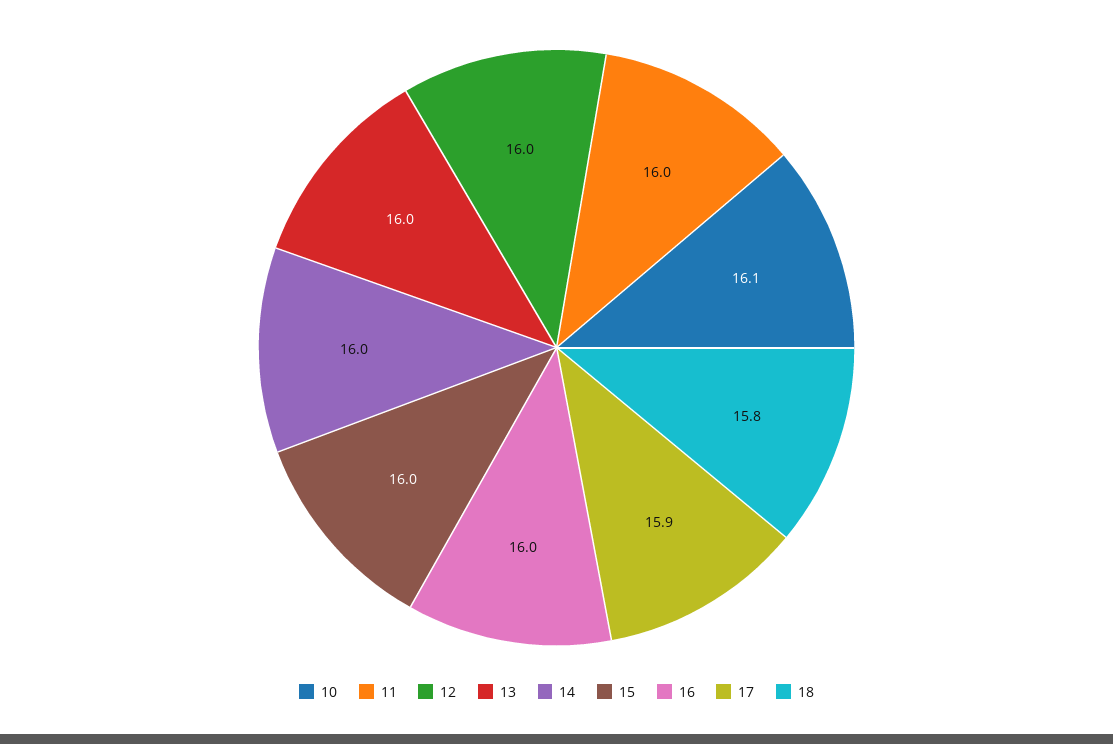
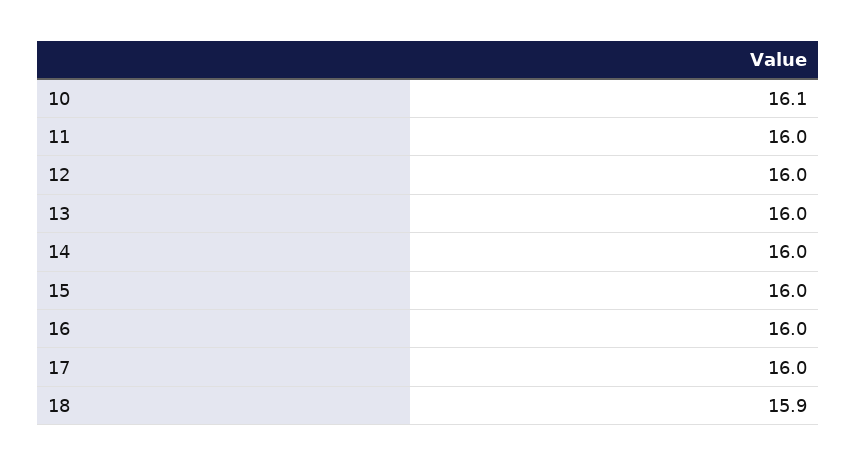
  {
    "10": 16.1,
    "11": 16,
    "12": 16,
    "13": 16,
    "14": 16,
    "15": 16,
    "16": 16,
-   "17": 15.9,
+   "17": 16,
-   "18": 15.8
+   "18": 15.9
  }

